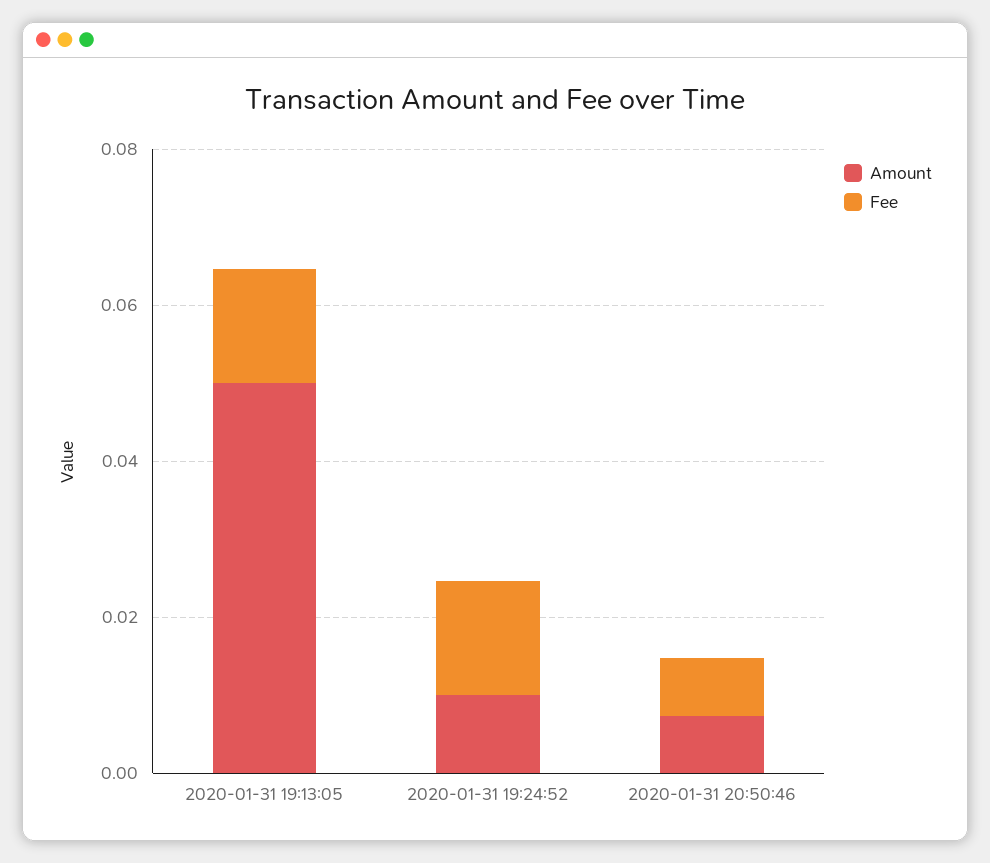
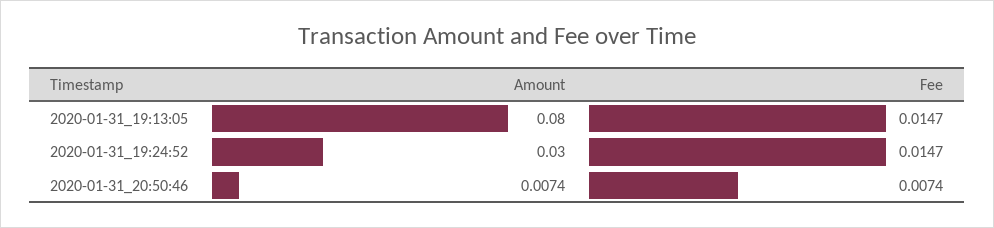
  {
    "Amount": {
-     "2020-01-31 19:13:05": 0.05,
+     "2020-01-31 19:13:05": 0.08,
-     "2020-01-31 19:24:52": 0.01,
+     "2020-01-31 19:24:52": 0.03,
      "2020-01-31 20:50:46": 0.0074
    },
    "Fee": {
      "2020-01-31 19:13:05": 0.0147,
      "2020-01-31 19:24:52": 0.0147,
      "2020-01-31 20:50:46": 0.0074
    }
  }

